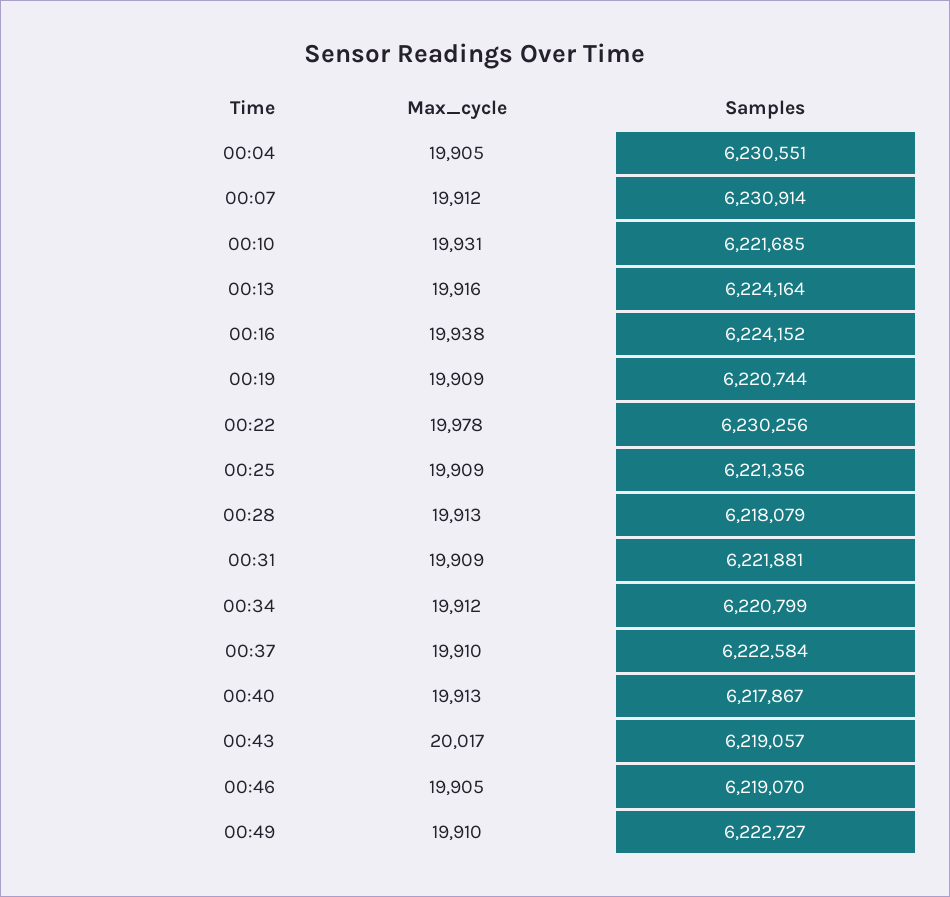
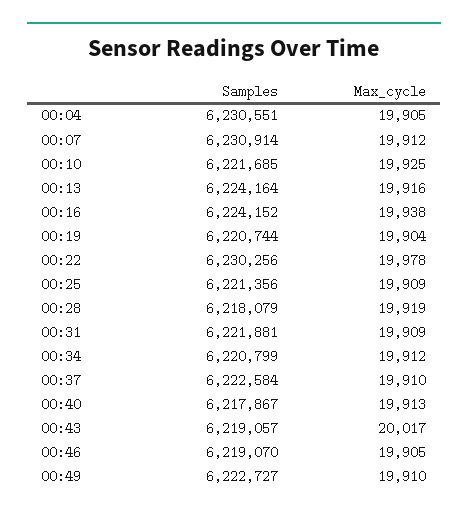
  {
    "Max_cycle": {
      "00:04": 19905,
      "00:07": 19912,
-     "00:10": 19931,
+     "00:10": 19925,
      "00:13": 19916,
      "00:16": 19938,
-     "00:19": 19909,
+     "00:19": 19904,
      "00:22": 19978,
      "00:25": 19909,
-     "00:28": 19913,
+     "00:28": 19919,
      "00:31": 19909,
      "00:34": 19912,
      "00:37": 19910,
      "00:40": 19913,
      "00:43": 20017,
      "00:46": 19905,
      "00:49": 19910
    },
    "Samples": {
      "00:04": 6230551,
      "00:07": 6230914,
      "00:10": 6221685,
      "00:13": 6224164,
      "00:16": 6224152,
      "00:19": 6220744,
      "00:22": 6230256,
      "00:25": 6221356,
      "00:28": 6218079,
      "00:31": 6221881,
      "00:34": 6220799,
      "00:37": 6222584,
      "00:40": 6217867,
      "00:43": 6219057,
      "00:46": 6219070,
      "00:49": 6222727
    }
  }

